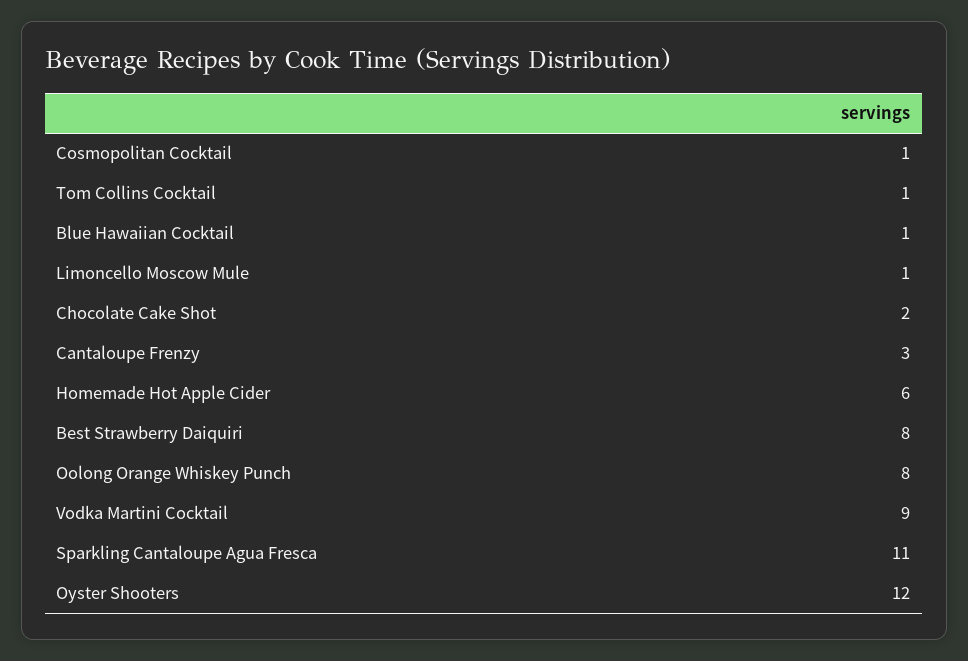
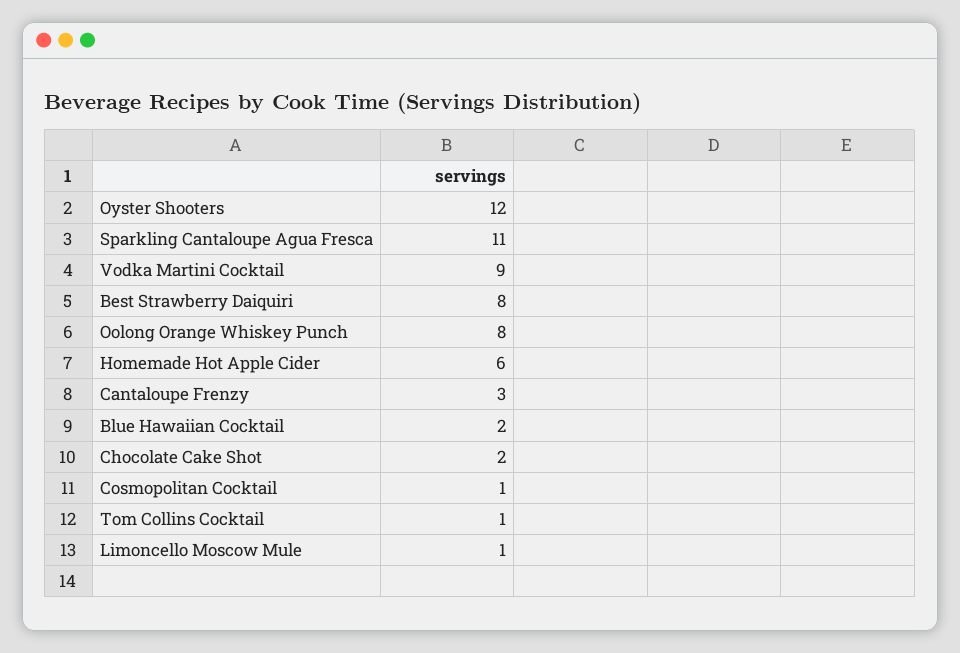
  {
    "Cosmopolitan Cocktail": 1,
    "Tom Collins Cocktail": 1,
-   "Blue Hawaiian Cocktail": 1,
+   "Blue Hawaiian Cocktail": 2,
    "Limoncello Moscow Mule": 1,
    "Chocolate Cake Shot": 2,
    "Cantaloupe Frenzy": 3,
    "Homemade Hot Apple Cider": 6,
    "Best Strawberry Daiquiri": 8,
    "Oolong Orange Whiskey Punch": 8,
    "Vodka Martini Cocktail": 9,
    "Sparkling Cantaloupe Agua Fresca": 11,
    "Oyster Shooters": 12
  }

